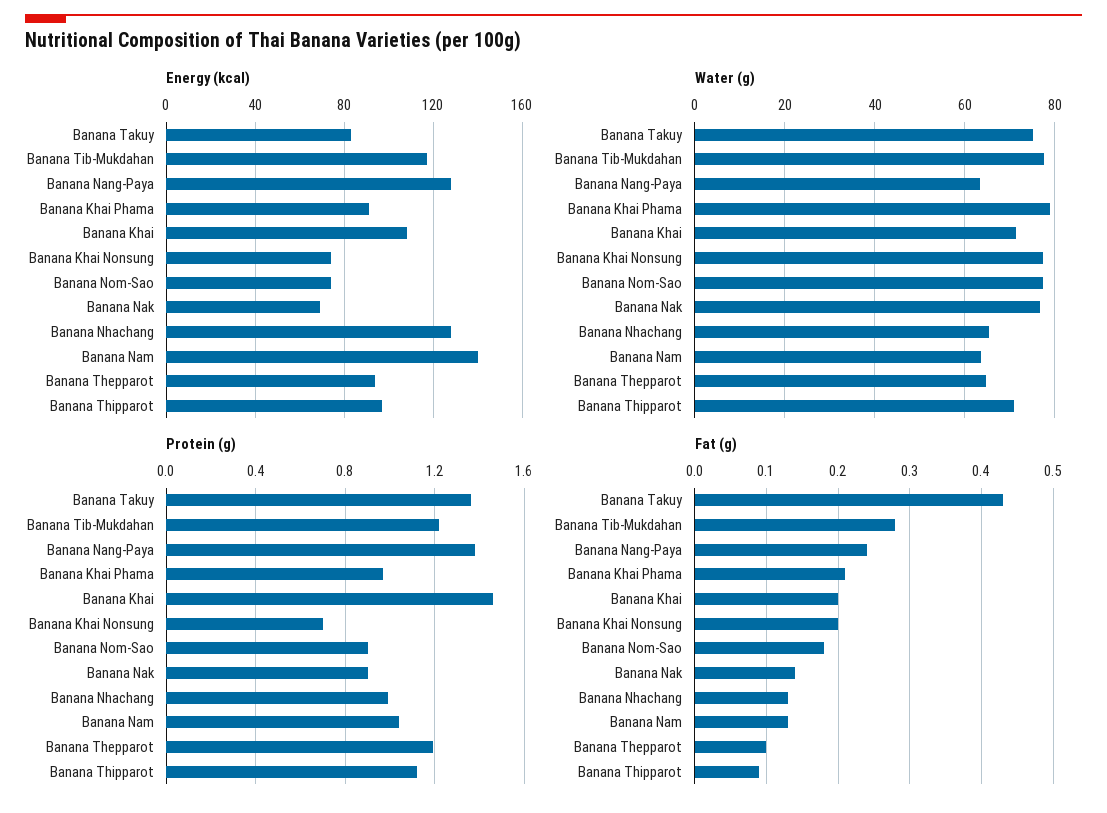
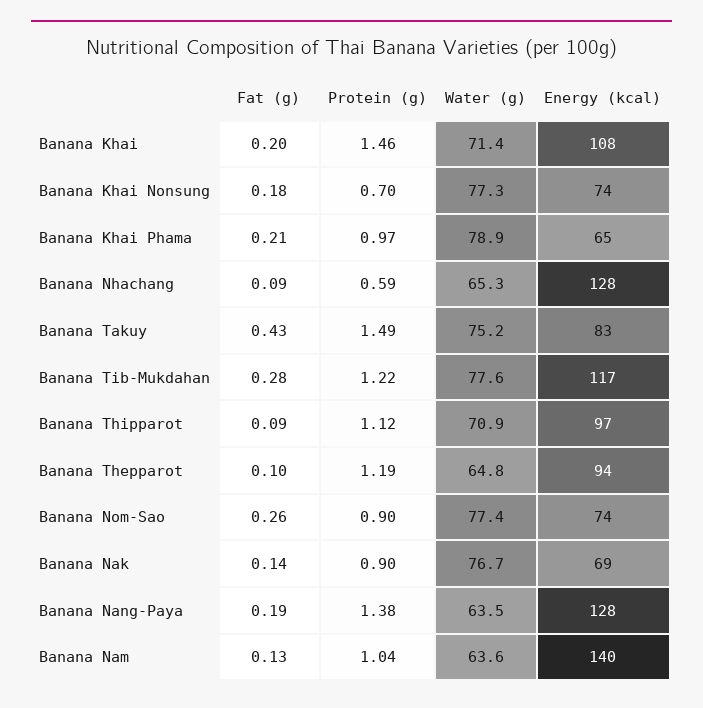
  {
    "Energy (kcal)": {
      "Banana Takuy": 83,
      "Banana Tib-Mukdahan": 117,
      "Banana Nang-Paya": 128,
-     "Banana Khai Phama": 90,
+     "Banana Khai Phama": 65,
      "Banana Khai": 108,
      "Banana Khai Nonsung": 74,
      "Banana Nom-Sao": 74,
      "Banana Nak": 69,
      "Banana Nhachang": 128,
      "Banana Nam": 140,
      "Banana Thepparot": 94,
      "Banana Thipparot": 97
    },
    "Water (g)": {
      "Banana Takuy": 75.2,
      "Banana Tib-Mukdahan": 77.6,
      "Banana Nang-Paya": 63.5,
      "Banana Khai Phama": 78.9,
      "Banana Khai": 71.4,
      "Banana Khai Nonsung": 77.3,
      "Banana Nom-Sao": 77.4,
      "Banana Nak": 76.7,
      "Banana Nhachang": 65.3,
      "Banana Nam": 63.6,
      "Banana Thepparot": 64.8,
      "Banana Thipparot": 70.9
    },
    "Protein (g)": {
-     "Banana Takuy": 1.35,
+     "Banana Takuy": 1.49,
      "Banana Tib-Mukdahan": 1.22,
      "Banana Nang-Paya": 1.38,
      "Banana Khai Phama": 0.97,
      "Banana Khai": 1.46,
      "Banana Khai Nonsung": 0.7,
      "Banana Nom-Sao": 0.9,
      "Banana Nak": 0.9,
-     "Banana Nhachang": 1,
+     "Banana Nhachang": 0.59,
      "Banana Nam": 1.04,
      "Banana Thepparot": 1.19,
      "Banana Thipparot": 1.12
    },
    "Fat (g)": {
      "Banana Takuy": 0.43,
      "Banana Tib-Mukdahan": 0.28,
-     "Banana Nang-Paya": 0.24,
+     "Banana Nang-Paya": 0.19,
      "Banana Khai Phama": 0.21,
      "Banana Khai": 0.2,
-     "Banana Khai Nonsung": 0.2,
+     "Banana Khai Nonsung": 0.18,
-     "Banana Nom-Sao": 0.18,
+     "Banana Nom-Sao": 0.26,
      "Banana Nak": 0.14,
-     "Banana Nhachang": 0.13,
+     "Banana Nhachang": 0.09,
      "Banana Nam": 0.13,
      "Banana Thepparot": 0.1,
      "Banana Thipparot": 0.09
    }
  }

